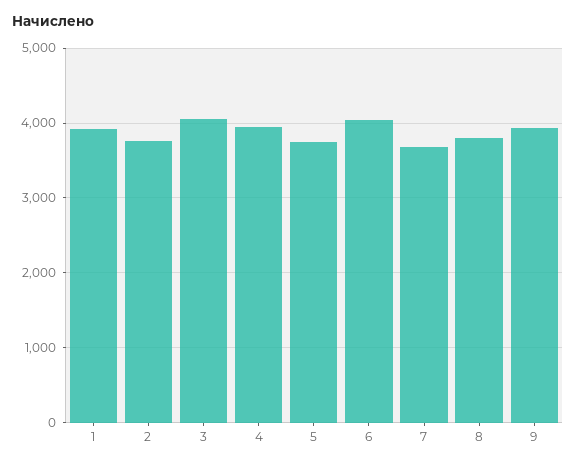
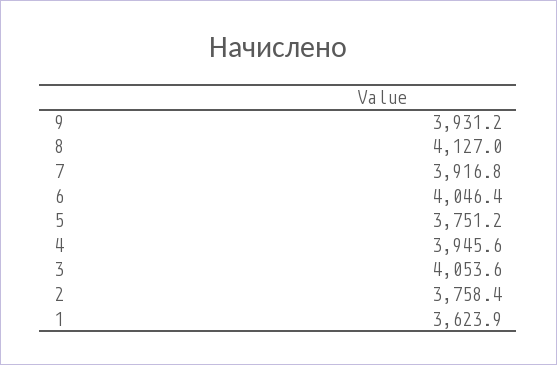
  {
-   "1": 3900,
+   "1": 3623.9,
    "2": 3758.4,
    "3": 4053.6,
    "4": 3945.6,
    "5": 3751.2,
    "6": 4046.4,
-   "7": 3700,
+   "7": 3916.8,
-   "8": 3800,
+   "8": 4127,
    "9": 3931.2
  }

